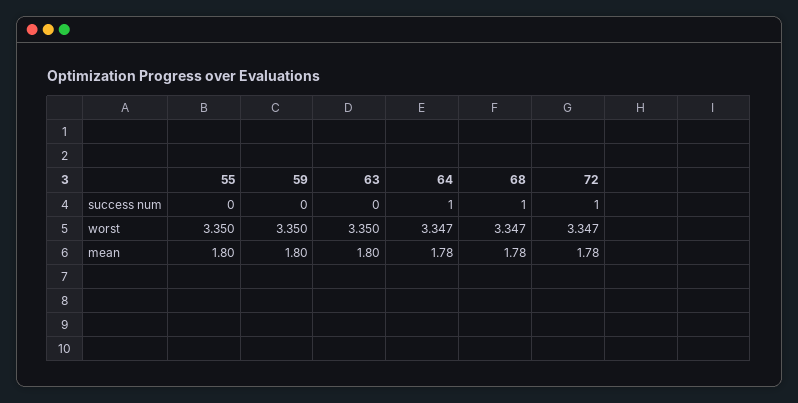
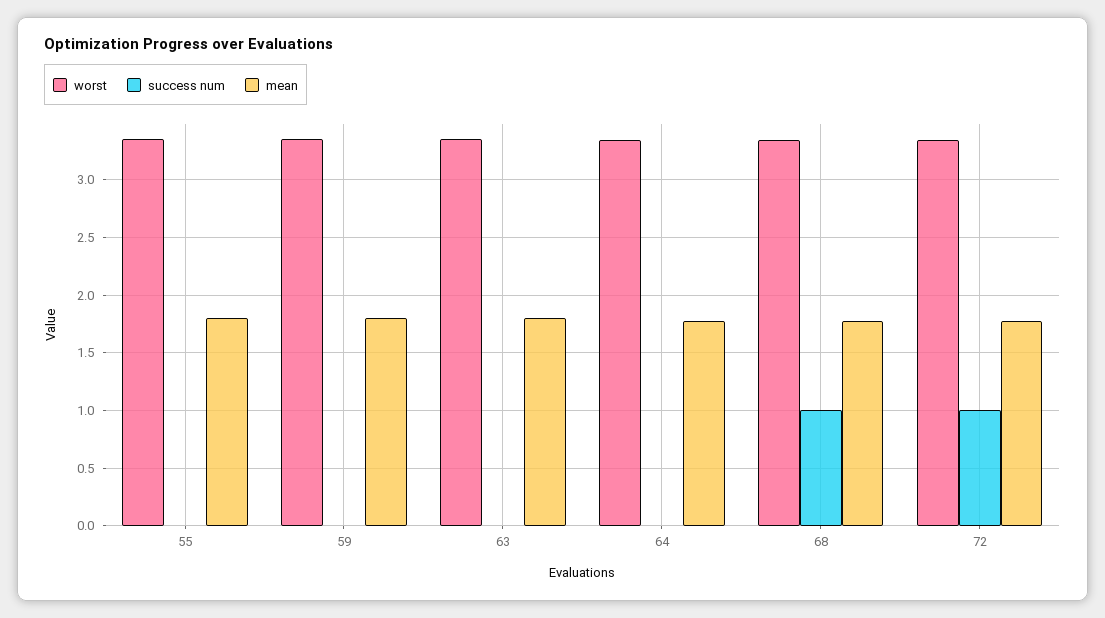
  {
    "success num": {
      "55": 0,
      "59": 0,
      "63": 0,
-     "64": 1,
+     "64": 0,
      "68": 1,
      "72": 1
    },
    "worst": {
      "55": 3.35,
      "59": 3.35,
      "63": 3.35,
      "64": 3.347,
      "68": 3.347,
      "72": 3.347
    },
    "mean": {
      "55": 1.8,
      "59": 1.8,
      "63": 1.8,
      "64": 1.78,
      "68": 1.78,
      "72": 1.78
    }
  }

